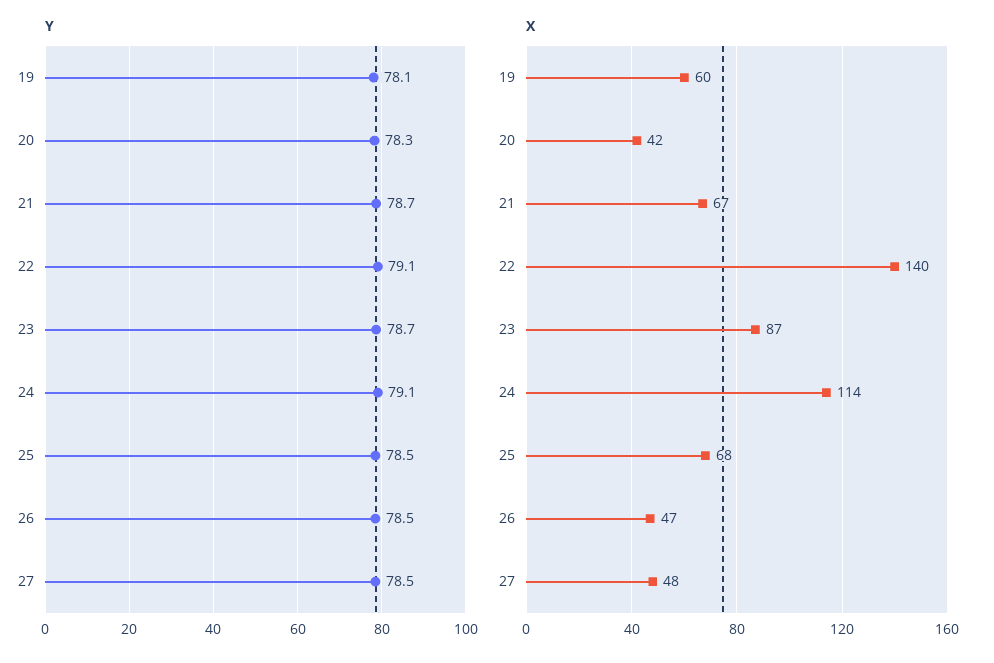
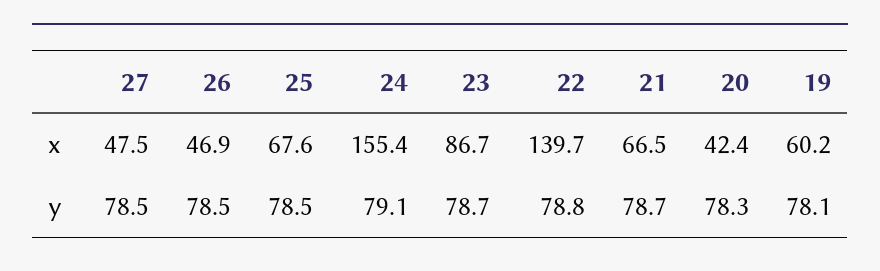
  {
    "Y": {
      "19": 78.1,
      "20": 78.3,
      "21": 78.7,
-     "22": 79.1,
+     "22": 78.8,
      "23": 78.7,
      "24": 79.1,
      "25": 78.5,
      "26": 78.5,
      "27": 78.5
    },
    "X": {
      "19": 60.2,
      "20": 42.4,
      "21": 66.5,
      "22": 139.7,
      "23": 86.7,
-     "24": 114,
+     "24": 155.4,
      "25": 67.6,
      "26": 46.9,
      "27": 47.5
    }
  }

